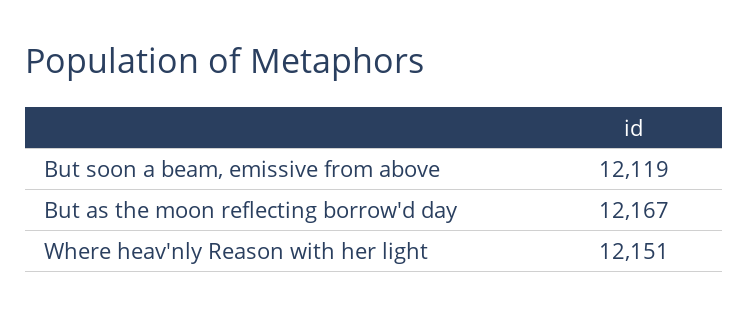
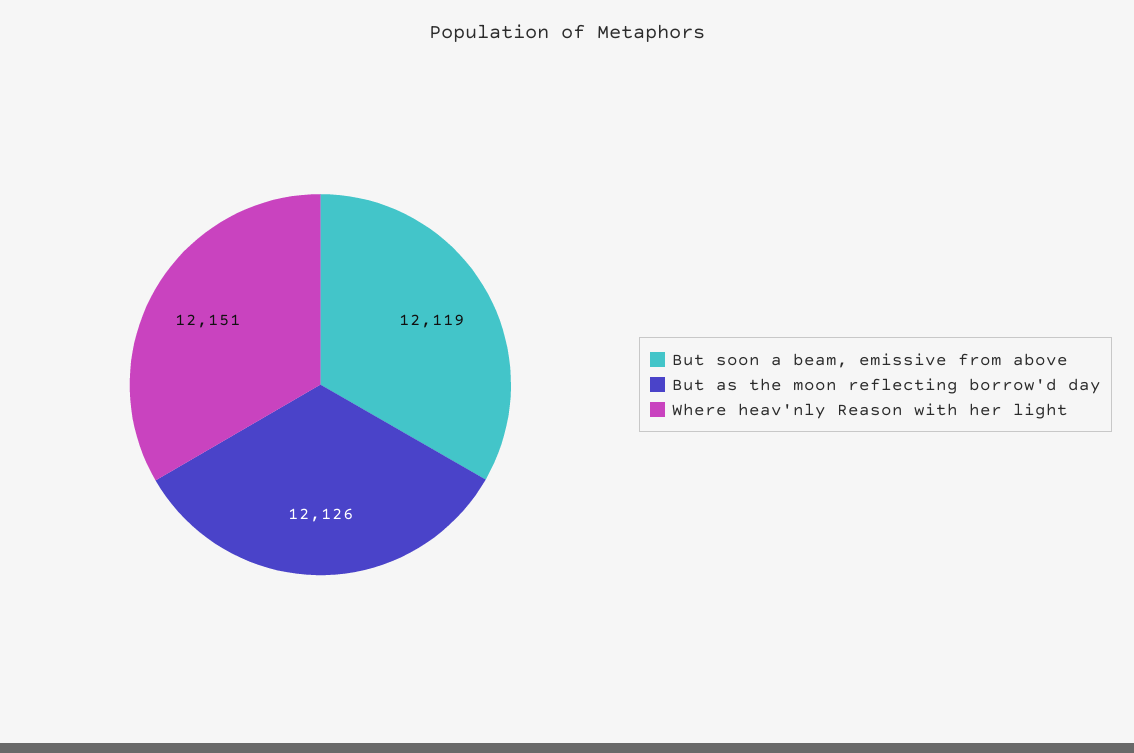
  {
    "But soon a beam, emissive from above": 12119,
-   "But as the moon reflecting borrow'd day": 12167,
+   "But as the moon reflecting borrow'd day": 12126,
    "Where heav'nly Reason with her light": 12151
  }

